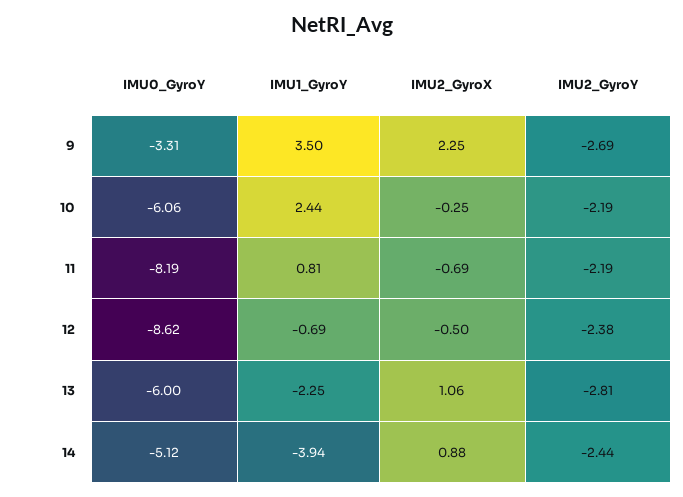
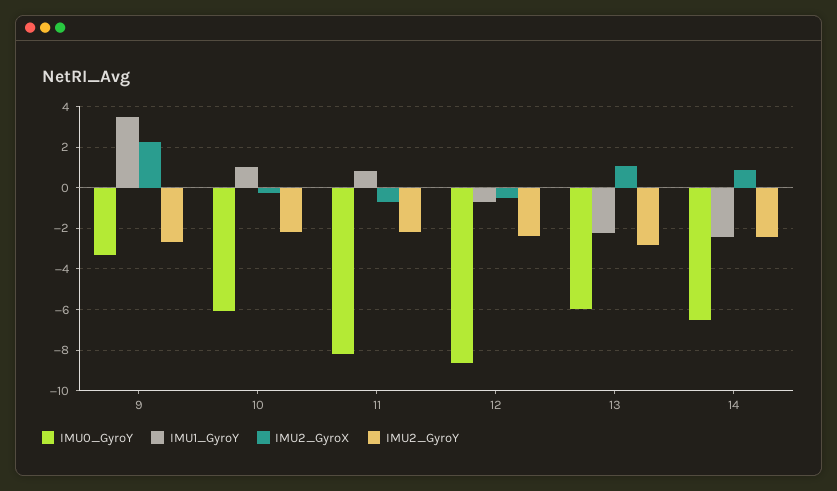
  {
    "IMU0_GyroY": {
      "9": -3.31,
      "10": -6.06,
      "11": -8.19,
      "12": -8.62,
      "13": -6,
-     "14": -5.12
+     "14": -6.5
    },
    "IMU1_GyroY": {
      "9": 3.5,
-     "10": 2.44,
+     "10": 1,
      "11": 0.81,
      "12": -0.69,
      "13": -2.25,
-     "14": -3.94
+     "14": -2.5
    },
    "IMU2_GyroX": {
      "9": 2.25,
      "10": -0.25,
      "11": -0.69,
      "12": -0.5,
      "13": 1.06,
      "14": 0.88
    },
    "IMU2_GyroY": {
      "9": -2.69,
      "10": -2.19,
      "11": -2.19,
      "12": -2.38,
      "13": -2.81,
      "14": -2.44
    }
  }

